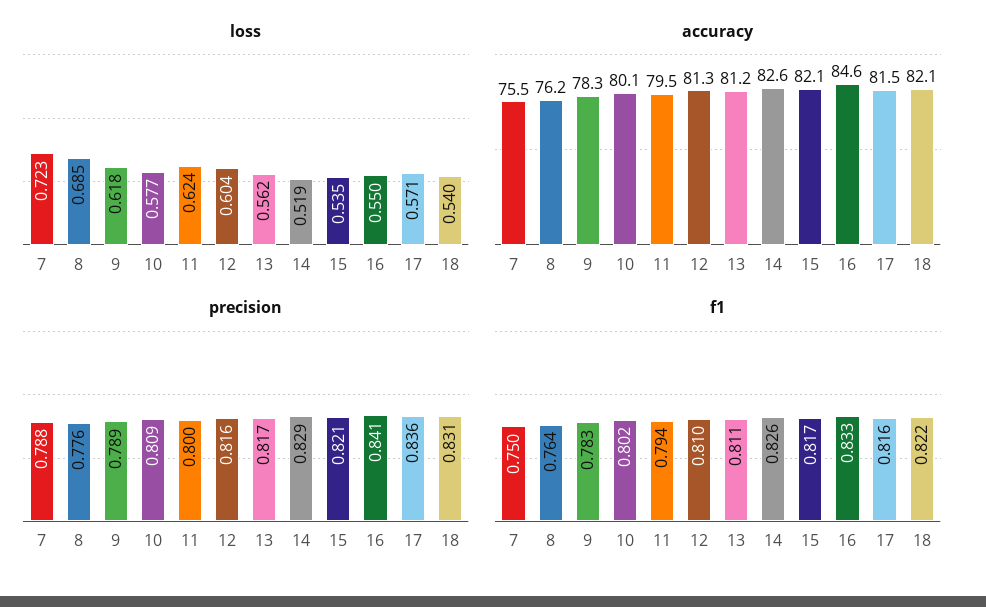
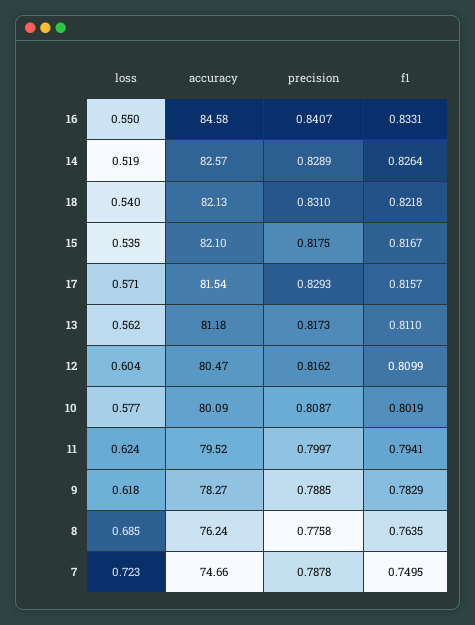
  {
    "loss": {
      "7": 0.723,
      "8": 0.685,
      "9": 0.618,
      "10": 0.577,
      "11": 0.624,
      "12": 0.604,
      "13": 0.562,
      "14": 0.519,
      "15": 0.535,
      "16": 0.55,
      "17": 0.571,
      "18": 0.54
    },
    "accuracy": {
-     "7": 75.5,
+     "7": 74.66,
      "8": 76.24,
      "9": 78.27,
      "10": 80.09,
      "11": 79.52,
-     "12": 81.3,
+     "12": 80.47,
      "13": 81.18,
      "14": 82.57,
      "15": 82.1,
      "16": 84.58,
      "17": 81.54,
      "18": 82.13
    },
    "precision": {
      "7": 0.7878,
      "8": 0.7758,
      "9": 0.7885,
      "10": 0.8087,
      "11": 0.7997,
      "12": 0.8162,
      "13": 0.8173,
      "14": 0.8289,
-     "15": 0.821,
+     "15": 0.8175,
      "16": 0.8407,
-     "17": 0.836,
+     "17": 0.8293,
      "18": 0.831
    },
    "f1": {
      "7": 0.7495,
      "8": 0.7635,
      "9": 0.7829,
      "10": 0.8019,
      "11": 0.7941,
      "12": 0.8099,
      "13": 0.811,
      "14": 0.8264,
      "15": 0.8167,
      "16": 0.8331,
      "17": 0.8157,
      "18": 0.8218
    }
  }

